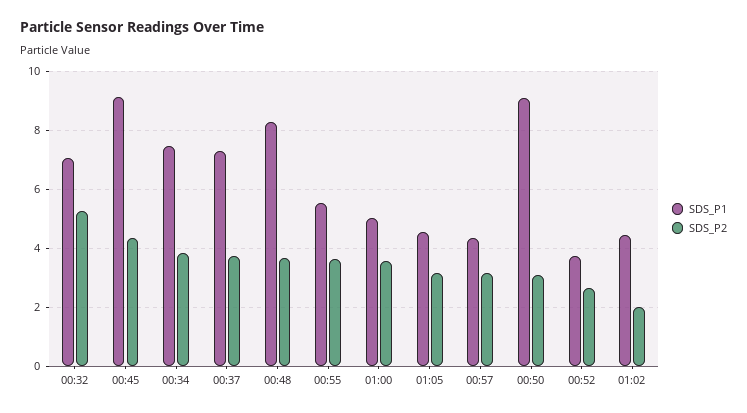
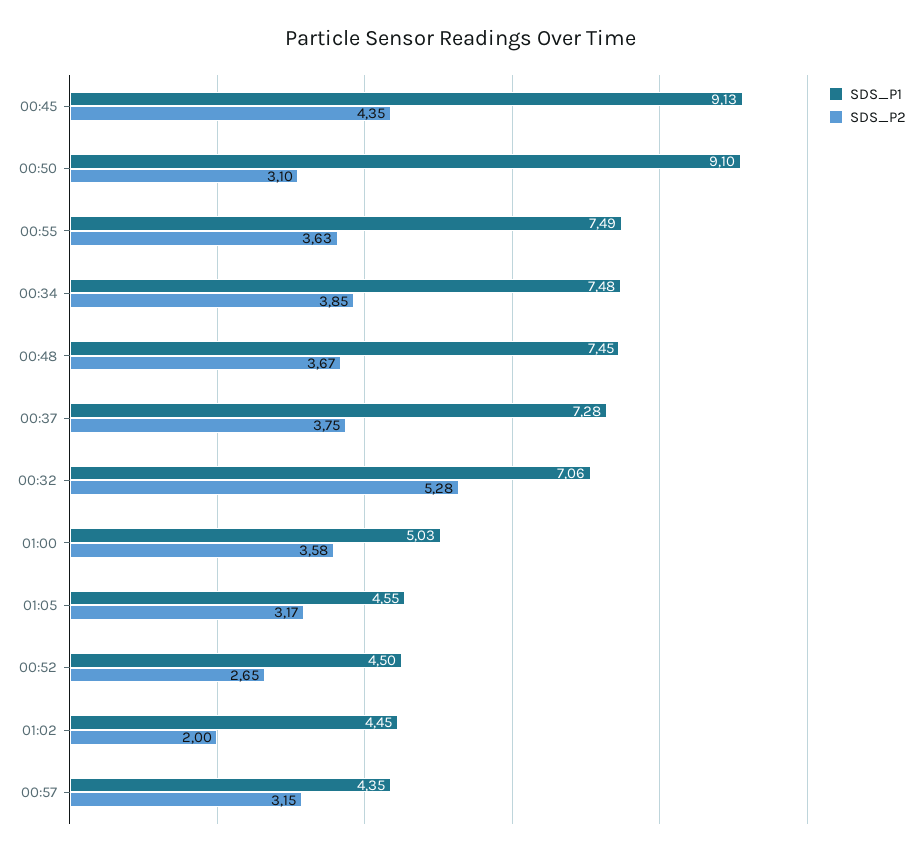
  {
    "SDS_P1": {
      "00:32": 7.06,
      "00:45": 9.13,
      "00:34": 7.48,
      "00:37": 7.28,
-     "00:48": 8.25,
+     "00:48": 7.45,
-     "00:55": 5.5,
+     "00:55": 7.49,
      "01:00": 5.03,
      "01:05": 4.55,
      "00:57": 4.35,
      "00:50": 9.1,
-     "00:52": 3.75,
+     "00:52": 4.5,
      "01:02": 4.45
    },
    "SDS_P2": {
      "00:32": 5.28,
      "00:45": 4.35,
      "00:34": 3.85,
      "00:37": 3.75,
      "00:48": 3.67,
      "00:55": 3.63,
      "01:00": 3.58,
      "01:05": 3.17,
      "00:57": 3.15,
      "00:50": 3.1,
      "00:52": 2.65,
      "01:02": 2
    }
  }

